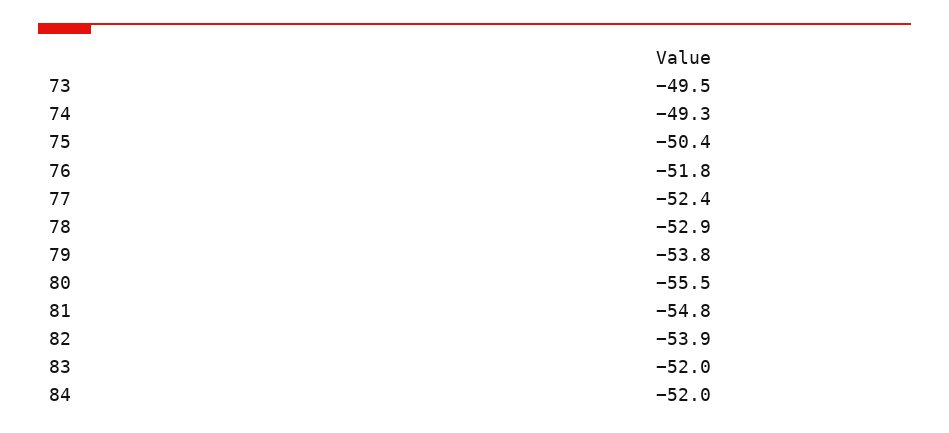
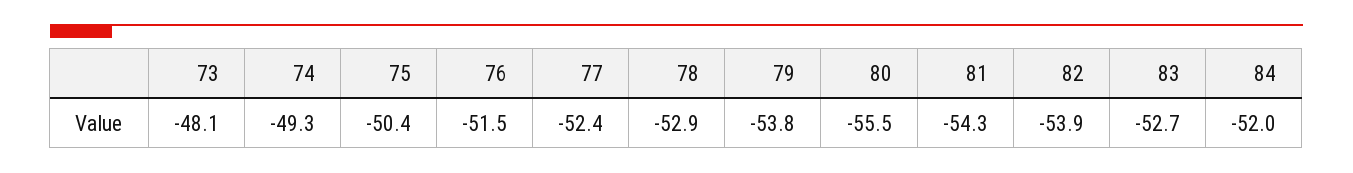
  {
-   "73": -49.5,
+   "73": -48.1,
    "74": -49.3,
    "75": -50.4,
-   "76": -51.8,
+   "76": -51.5,
    "77": -52.4,
    "78": -52.9,
    "79": -53.8,
    "80": -55.5,
-   "81": -54.8,
+   "81": -54.3,
    "82": -53.9,
-   "83": -52,
+   "83": -52.7,
    "84": -52
  }

